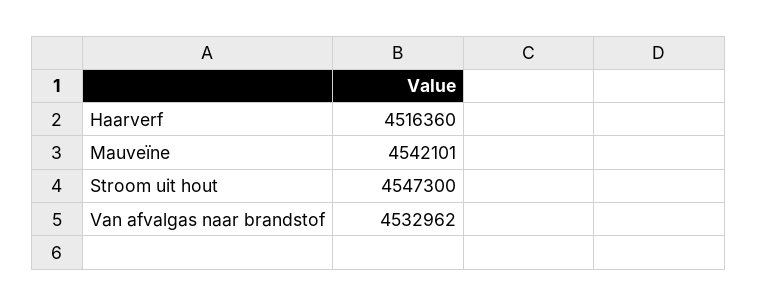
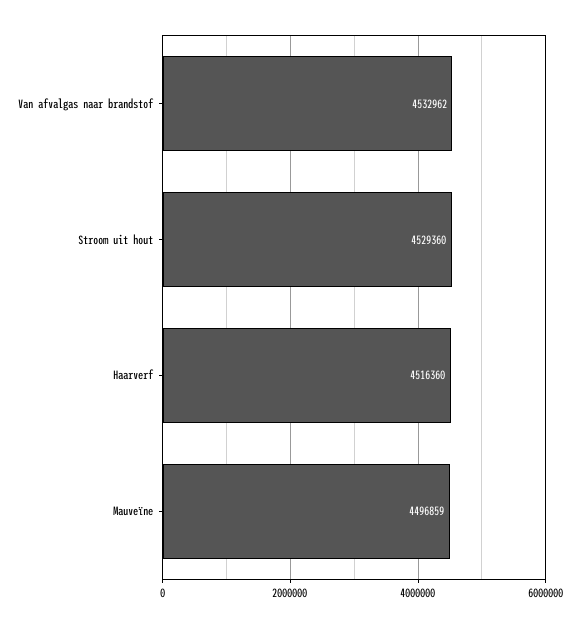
  {
    "Haarverf": 4516360,
-   "Mauveïne": 4542101,
+   "Mauveïne": 4496859,
-   "Stroom uit hout": 4547300,
+   "Stroom uit hout": 4529360,
    "Van afvalgas naar brandstof": 4532962
  }

